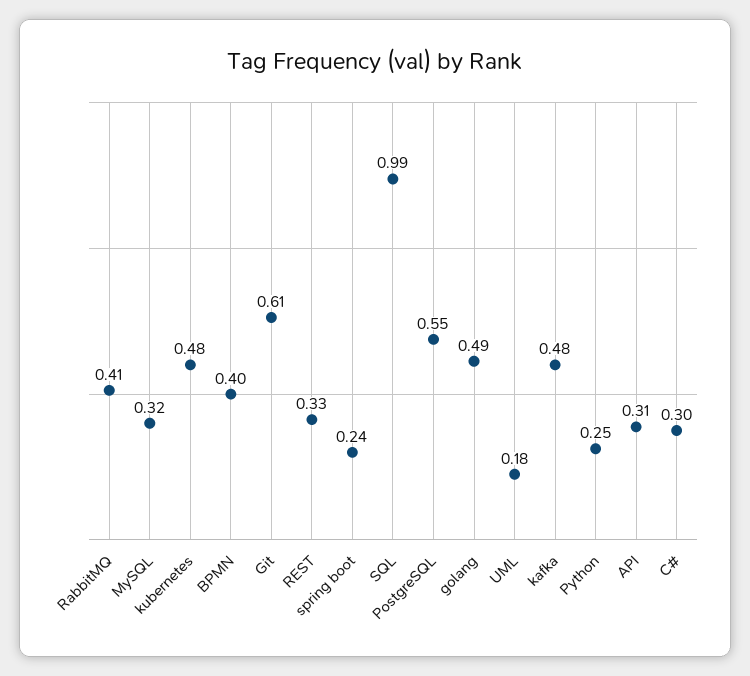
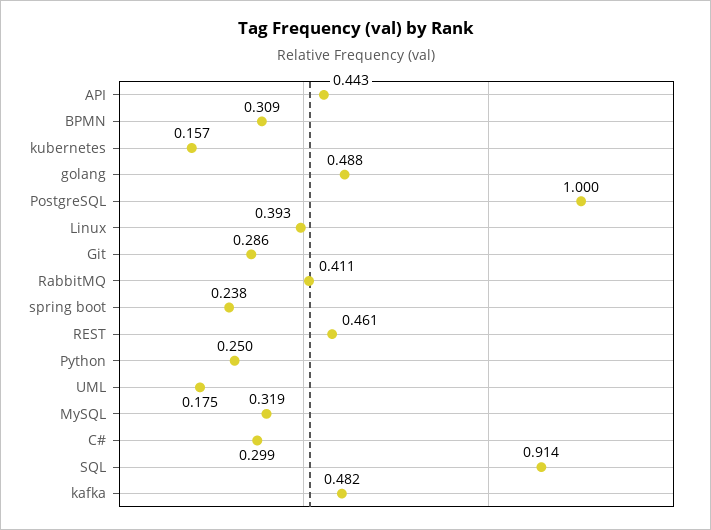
  {
    "RabbitMQ": 0.411,
    "MySQL": 0.319,
-   "kubernetes": 0.48,
+   "kubernetes": 0.157,
-   "BPMN": 0.4,
+   "BPMN": 0.309,
-   "Git": 0.61,
+   "Git": 0.286,
-   "REST": 0.33,
+   "REST": 0.461,
    "spring boot": 0.238,
-   "SQL": 0.99,
+   "SQL": 0.914,
-   "PostgreSQL": 0.55,
+   "PostgreSQL": 1,
    "golang": 0.488,
    "UML": 0.175,
    "kafka": 0.482,
    "Python": 0.25,
-   "API": 0.31,
+   "API": 0.443,
-   "C#": 0.299
+   "C#": 0.299,
+   "Linux": 0.393
  }

